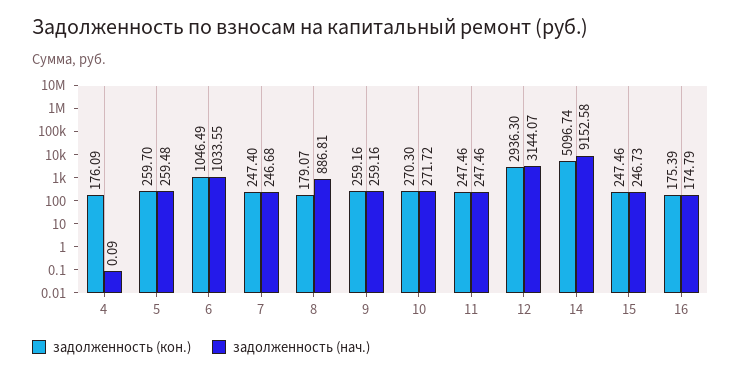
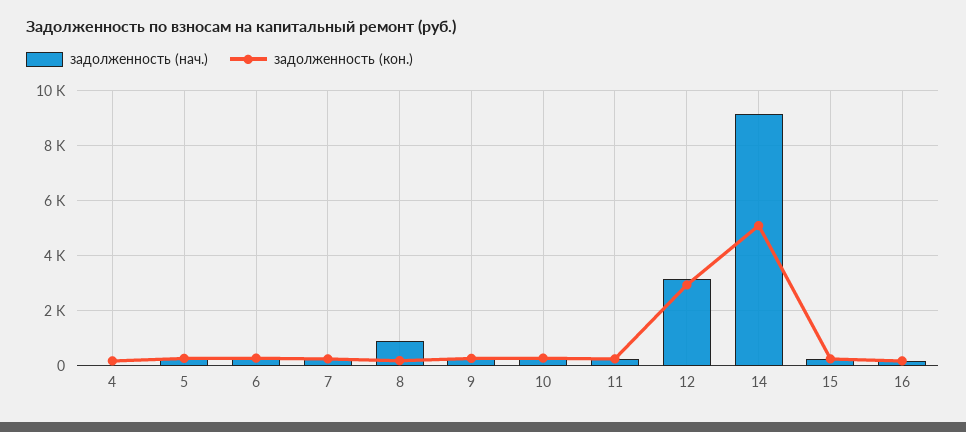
  {
    "задолженность (кон.)": {
      "4": 176.09,
      "5": 259.7,
-     "6": 1046.49,
+     "6": 250,
      "7": 247.4,
      "8": 179.07,
      "9": 259.16,
      "10": 270.3,
      "11": 247.46,
      "12": 2936.3,
      "14": 5096.74,
      "15": 247.46,
      "16": 175.39
    },
    "задолженность (нач.)": {
      "4": 0.09,
      "5": 259.48,
-     "6": 1033.55,
+     "6": 250,
      "7": 246.68,
      "8": 886.81,
      "9": 259.16,
      "10": 271.72,
      "11": 247.46,
      "12": 3144.07,
      "14": 9152.58,
      "15": 246.73,
      "16": 174.79
    }
  }

